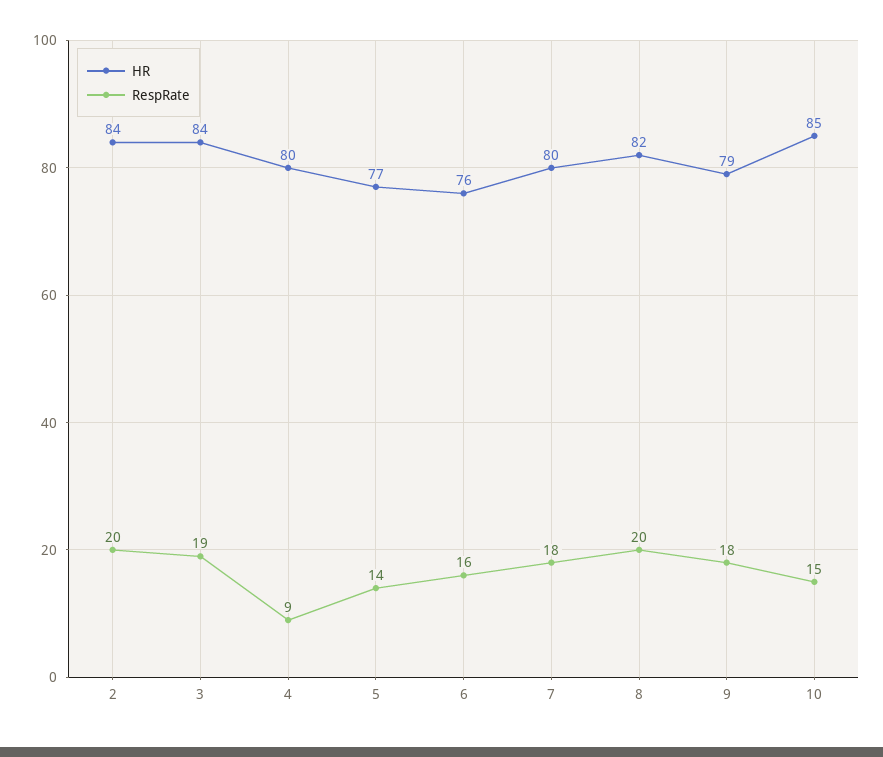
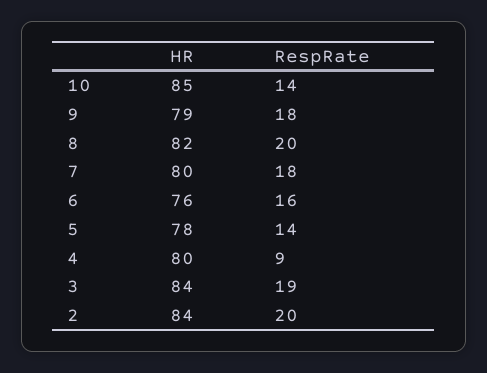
  {
    "HR": {
      "2": 84,
      "3": 84,
      "4": 80,
-     "5": 77,
+     "5": 78,
      "6": 76,
      "7": 80,
      "8": 82,
      "9": 79,
      "10": 85
    },
    "RespRate": {
      "2": 20,
      "3": 19,
      "4": 9,
      "5": 14,
      "6": 16,
      "7": 18,
      "8": 20,
      "9": 18,
-     "10": 15
+     "10": 14
    }
  }

